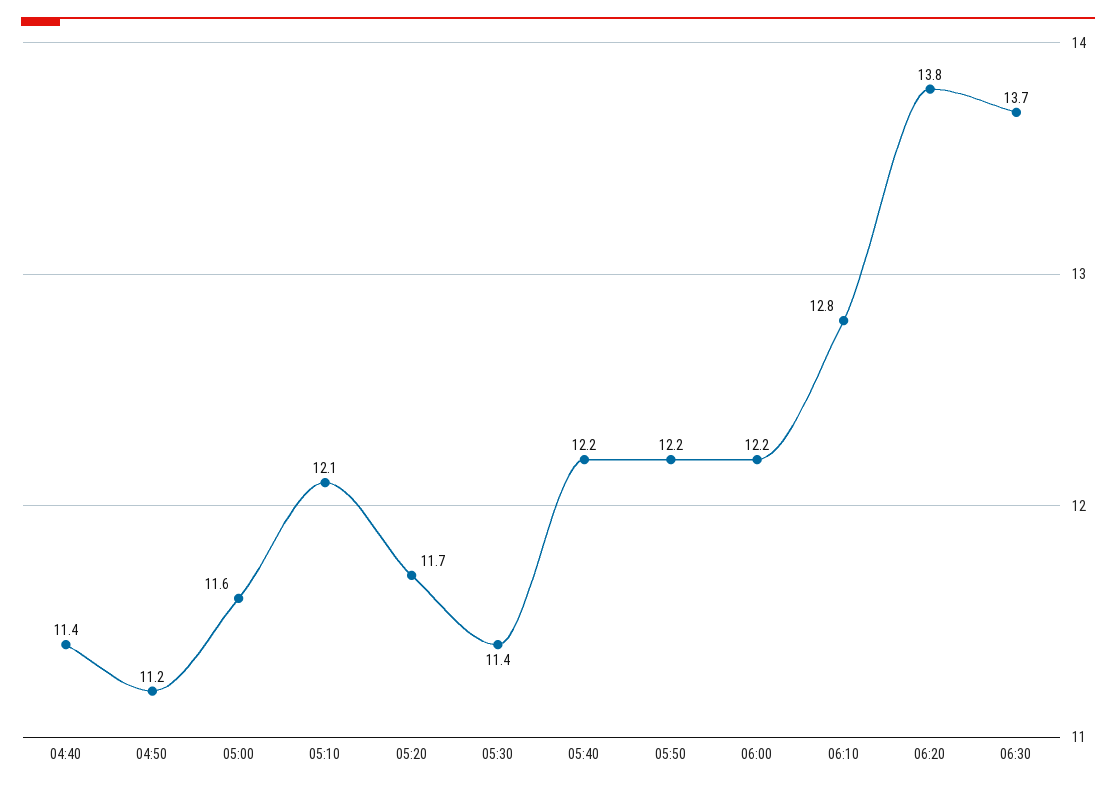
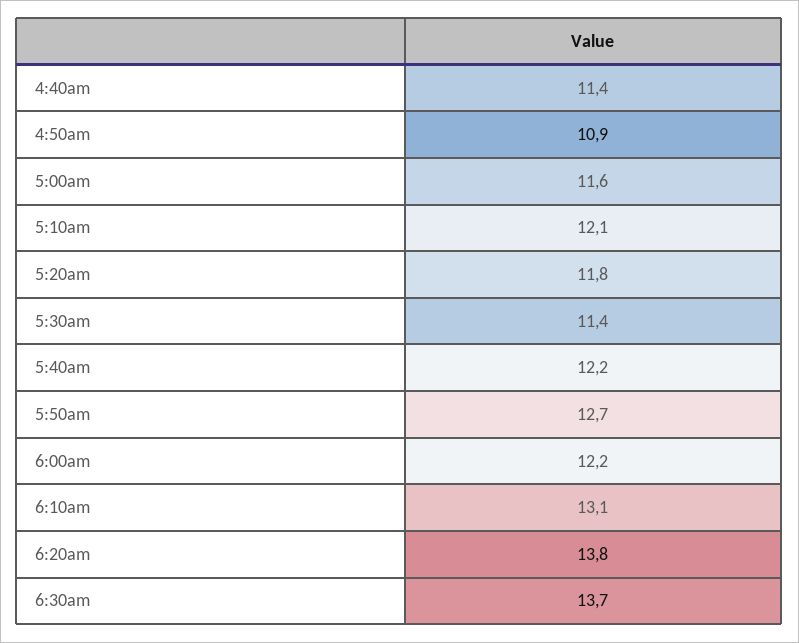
  {
    "04:40": 11.4,
-   "04:50": 11.2,
+   "04:50": 10.9,
    "05:00": 11.6,
    "05:10": 12.1,
-   "05:20": 11.7,
+   "05:20": 11.8,
    "05:30": 11.4,
    "05:40": 12.2,
-   "05:50": 12.2,
+   "05:50": 12.7,
    "06:00": 12.2,
-   "06:10": 12.8,
+   "06:10": 13.1,
    "06:20": 13.8,
    "06:30": 13.7
  }

